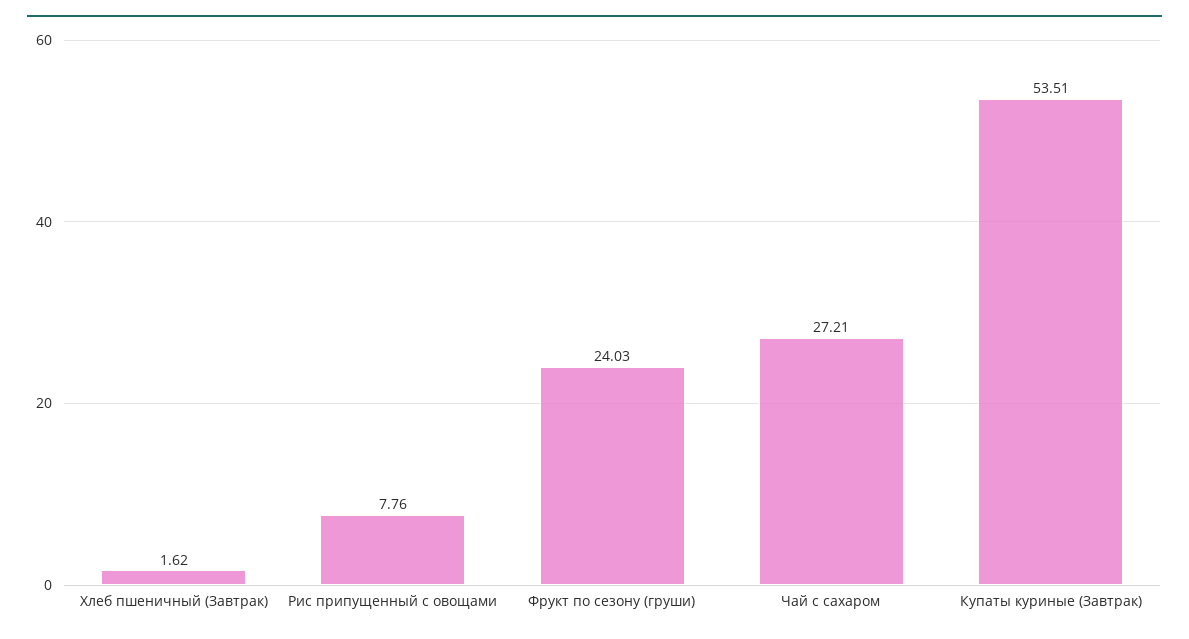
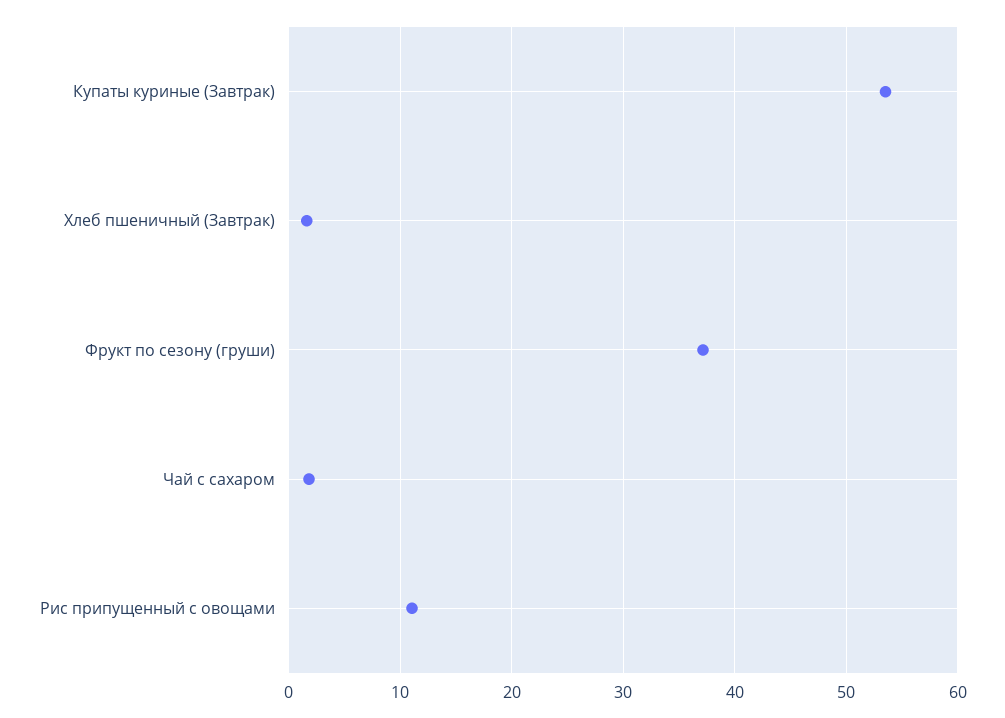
  {
    "Хлеб пшеничный (Завтрак)": 1.62,
-   "Рис припущенный с овощами": 7.76,
+   "Рис припущенный с овощами": 11,
-   "Фрукт по сезону (груши)": 24.03,
+   "Фрукт по сезону (груши)": 37,
-   "Чай с сахаром": 27.21,
+   "Чай с сахаром": 2,
    "Купаты куриные (Завтрак)": 53.51
  }

